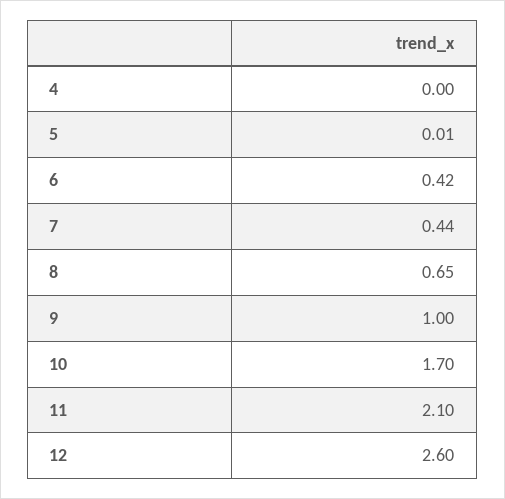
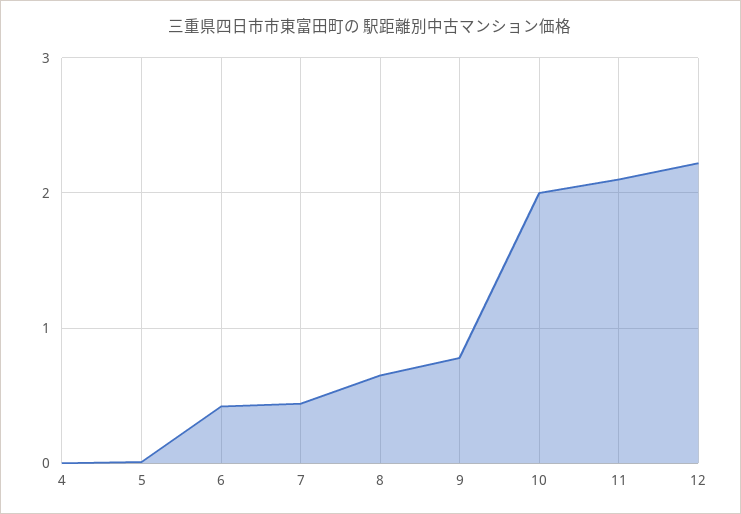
  {
    "4": 0,
    "5": 0.01,
    "6": 0.42,
    "7": 0.44,
    "8": 0.65,
-   "9": 1,
+   "9": 0.8,
-   "10": 1.7,
+   "10": 2,
    "11": 2.1,
-   "12": 2.6
+   "12": 2.2
  }

